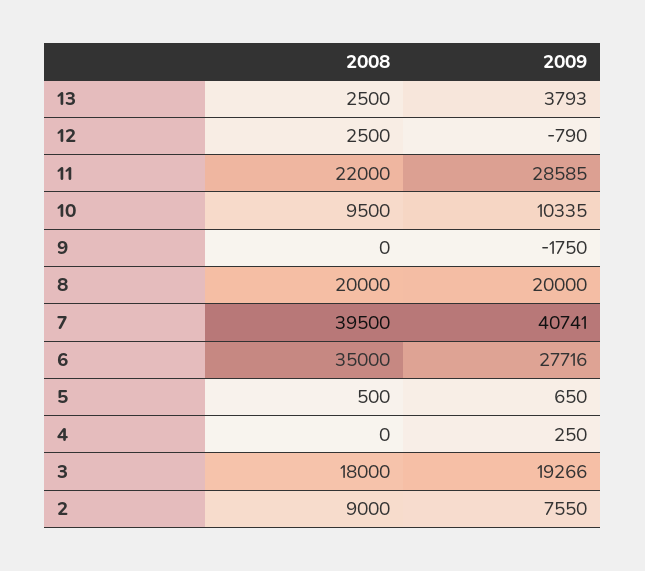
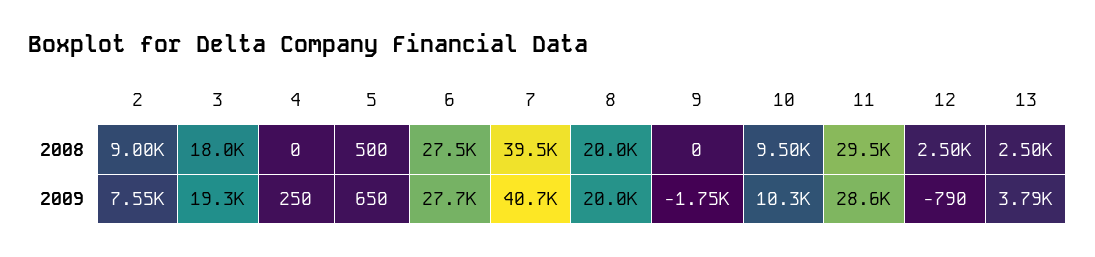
  {
    "2008": {
      "13": 2500,
      "12": 2500,
-     "11": 22000,
+     "11": 29500,
      "10": 9500,
      "9": 0,
      "8": 20000,
      "7": 39500,
-     "6": 35000,
+     "6": 27500,
      "5": 500,
      "4": 0,
      "3": 18000,
      "2": 9000
    },
    "2009": {
      "13": 3793,
      "12": -790,
      "11": 28585,
      "10": 10335,
      "9": -1750,
      "8": 20000,
      "7": 40741,
      "6": 27716,
      "5": 650,
      "4": 250,
      "3": 19266,
      "2": 7550
    }
  }

